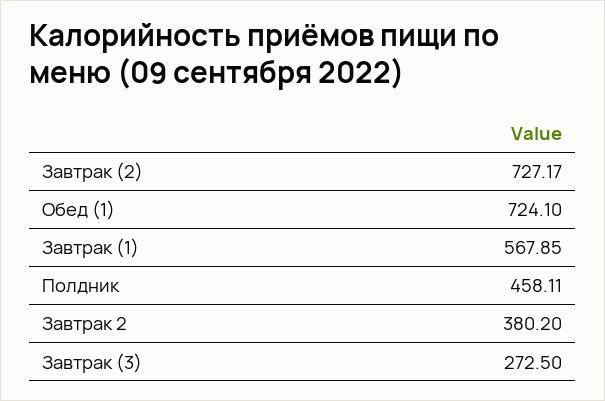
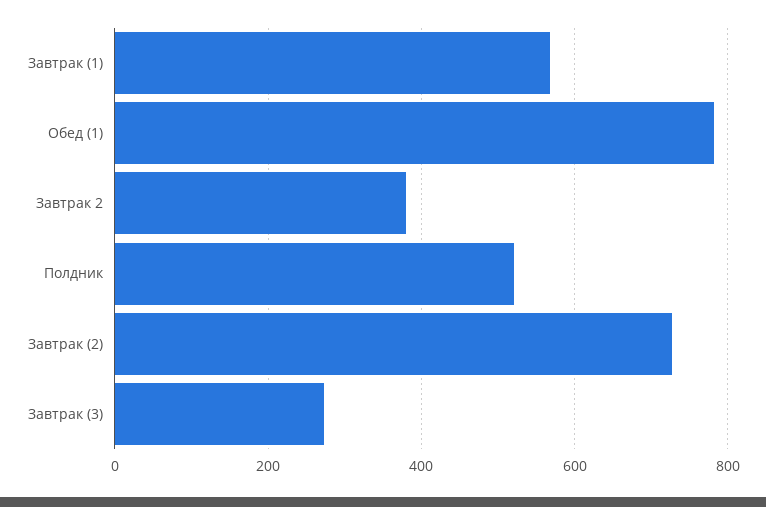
  {
    "Завтрак (2)": 727.17,
-   "Обед (1)": 724.1,
+   "Обед (1)": 780,
    "Завтрак (1)": 567.85,
-   "Полдник": 458.11,
+   "Полдник": 520,
    "Завтрак 2": 380.2,
    "Завтрак (3)": 272.5
  }

